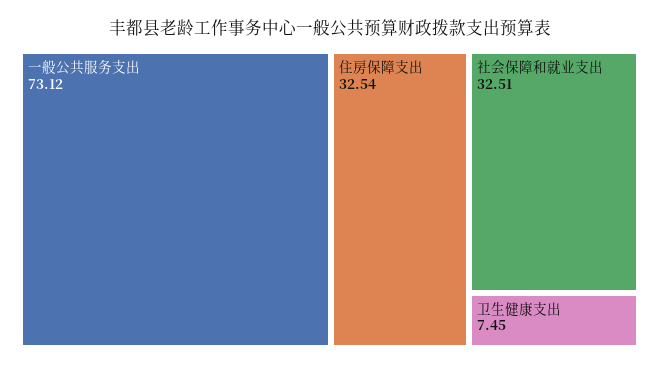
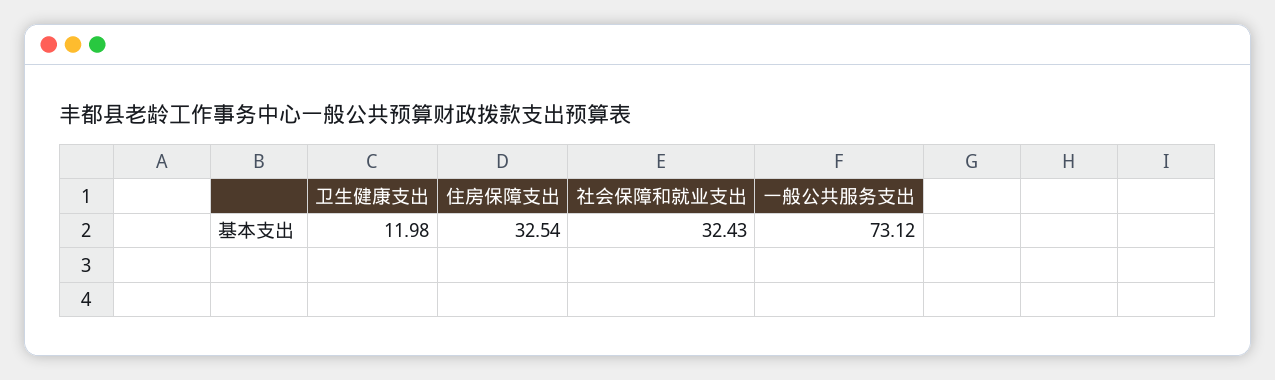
  {
    "一般公共服务支出": 73.12,
    "住房保障支出": 32.54,
-   "社会保障和就业支出": 32.51,
+   "社会保障和就业支出": 32.43,
-   "卫生健康支出": 7.45
+   "卫生健康支出": 11.98
  }

